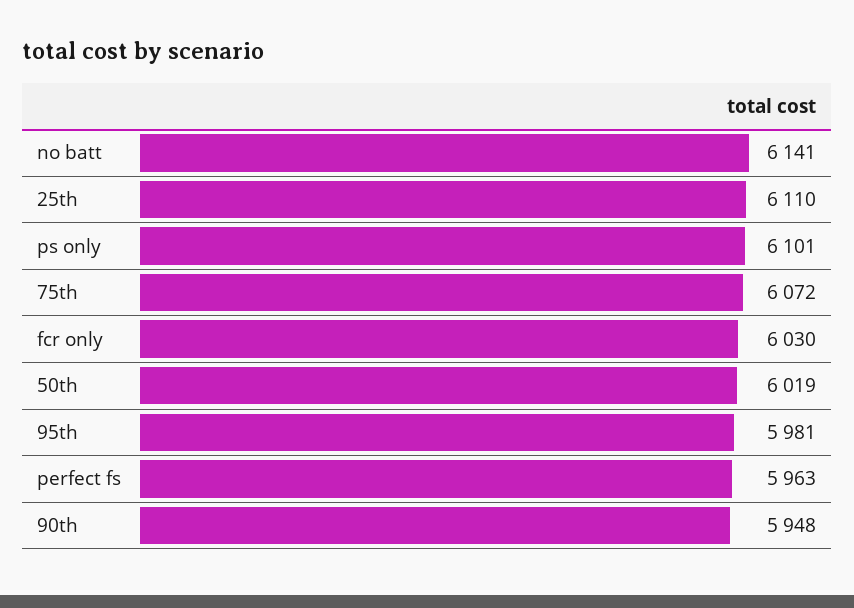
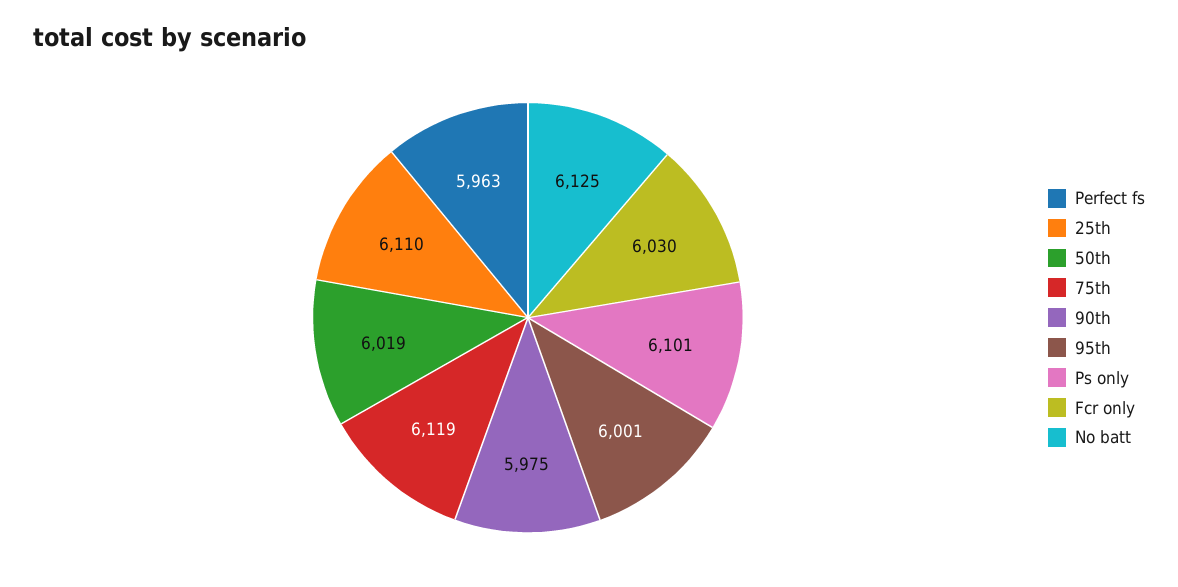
  {
-   "no batt": 6141,
+   "no batt": 6125,
    "25th": 6110,
    "ps only": 6101,
-   "75th": 6072,
+   "75th": 6119,
    "fcr only": 6030,
    "50th": 6019,
-   "95th": 5981,
+   "95th": 6001,
    "perfect fs": 5963,
-   "90th": 5948
+   "90th": 5975
  }

